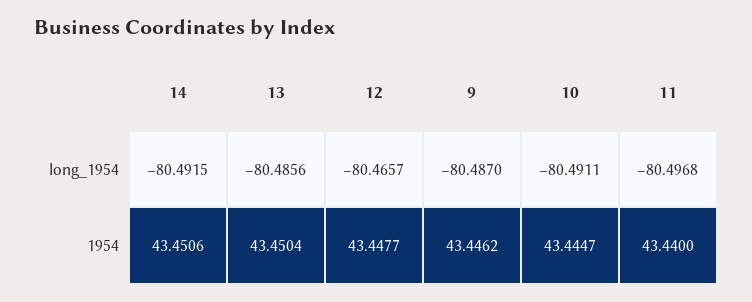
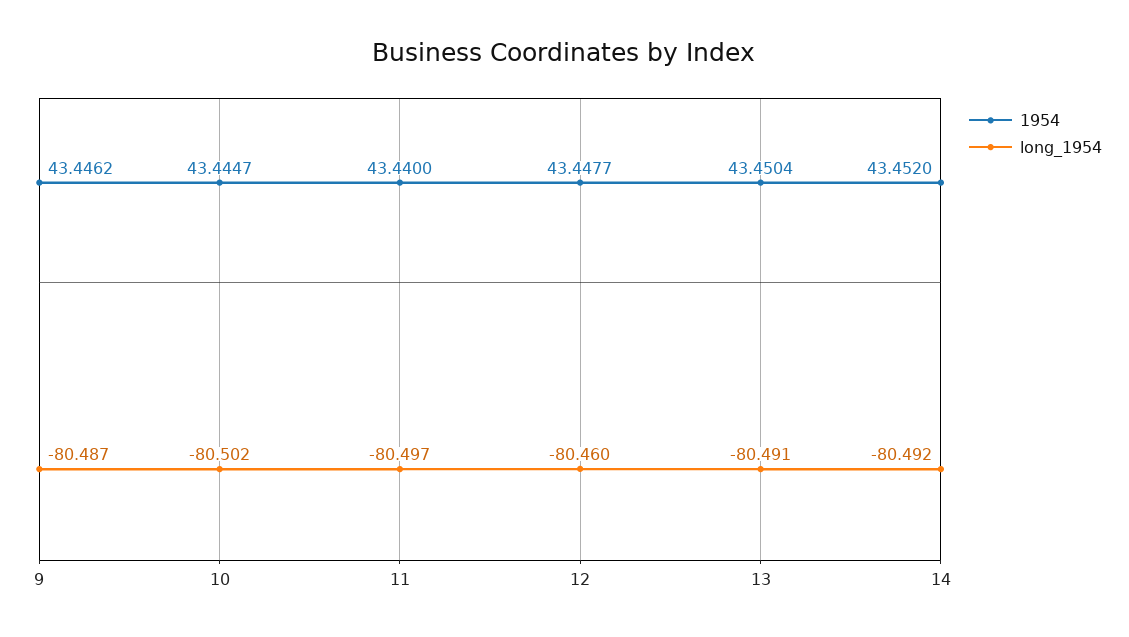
  {
    "long_1954": {
      "14": -80.4915,
-     "13": -80.4856,
+     "13": -80.491,
-     "12": -80.4657,
+     "12": -80.46,
      "9": -80.487,
-     "10": -80.4911,
+     "10": -80.502,
      "11": -80.4968
    },
    "1954": {
-     "14": 43.4506,
+     "14": 43.452,
      "13": 43.4504,
      "12": 43.4477,
      "9": 43.4462,
      "10": 43.4447,
      "11": 43.44
    }
  }

